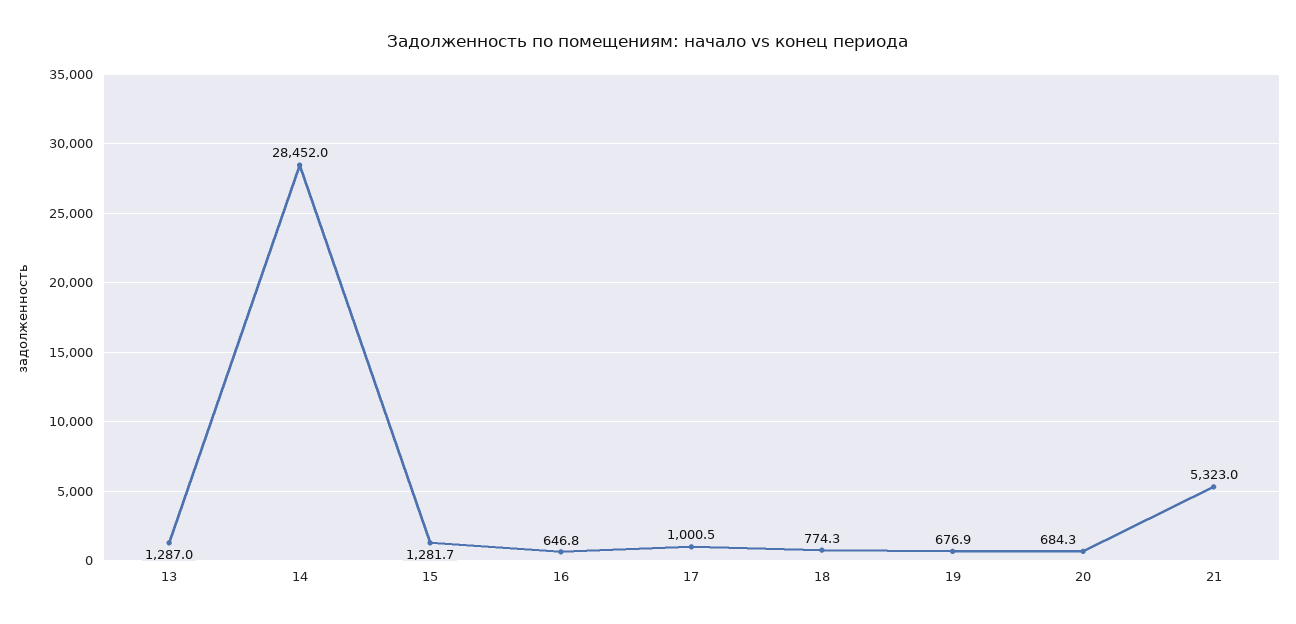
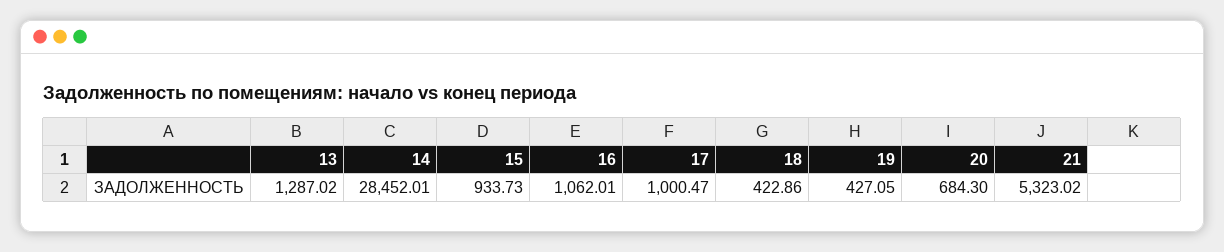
  {
    "13": 1287.02,
    "14": 28452.01,
-   "15": 1281.7,
+   "15": 933.73,
-   "16": 646.8,
+   "16": 1062.01,
    "17": 1000.47,
-   "18": 774.3,
+   "18": 422.86,
-   "19": 676.9,
+   "19": 427.05,
    "20": 684.3,
    "21": 5323.02
  }

